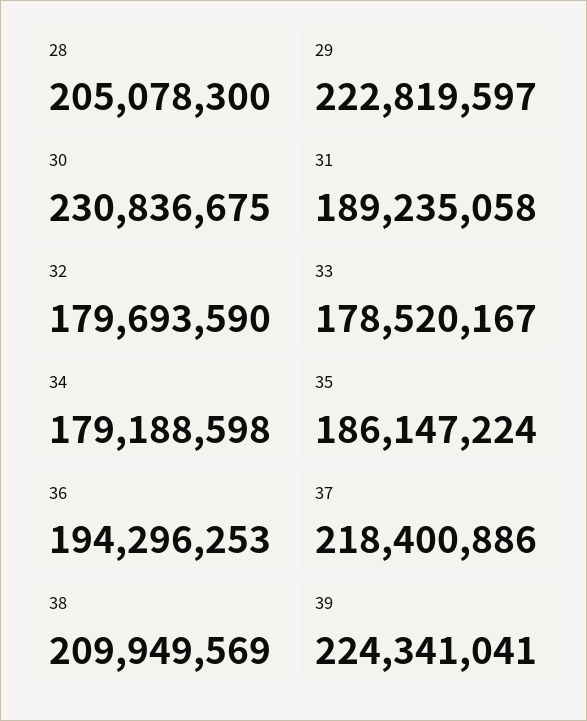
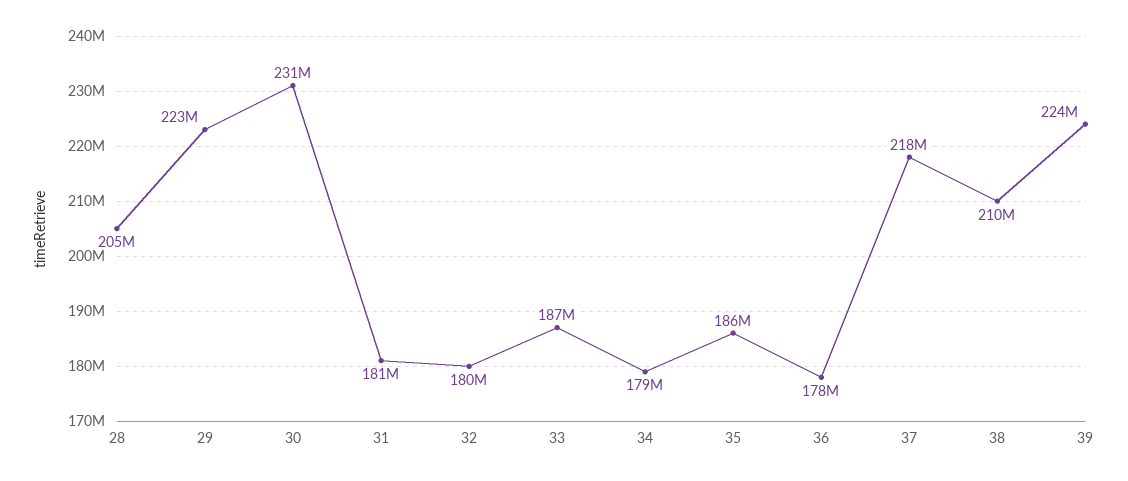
  {
    "28": 205078300,
    "29": 222819597,
    "30": 230836675,
-   "31": 189235058,
+   "31": 181000000,
    "32": 179693590,
-   "33": 178520167,
+   "33": 187000000,
    "34": 179188598,
    "35": 186147224,
-   "36": 194296253,
+   "36": 178000000,
    "37": 218400886,
    "38": 209949569,
    "39": 224341041
  }

